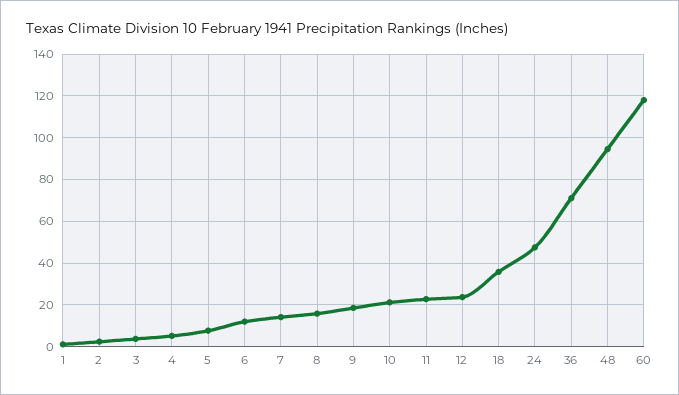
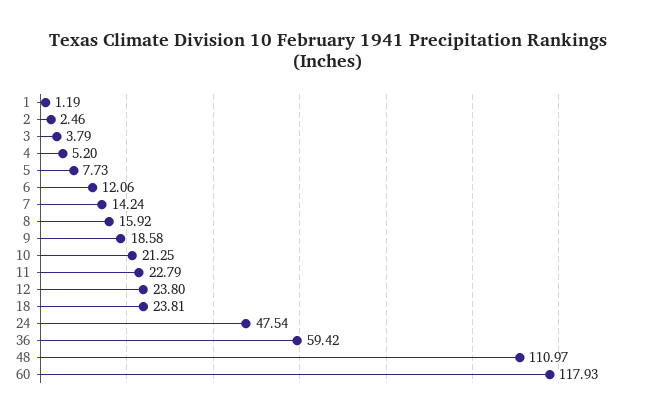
  {
    "1": 1.19,
    "2": 2.46,
    "3": 3.79,
    "4": 5.2,
    "5": 7.73,
    "6": 12.06,
    "7": 14.24,
    "8": 15.92,
    "9": 18.58,
    "10": 21.25,
    "11": 22.79,
    "12": 23.8,
-   "18": 35,
+   "18": 23.81,
    "24": 47.54,
-   "36": 70,
+   "36": 59.42,
-   "48": 95,
+   "48": 110.97,
    "60": 117.93
  }

